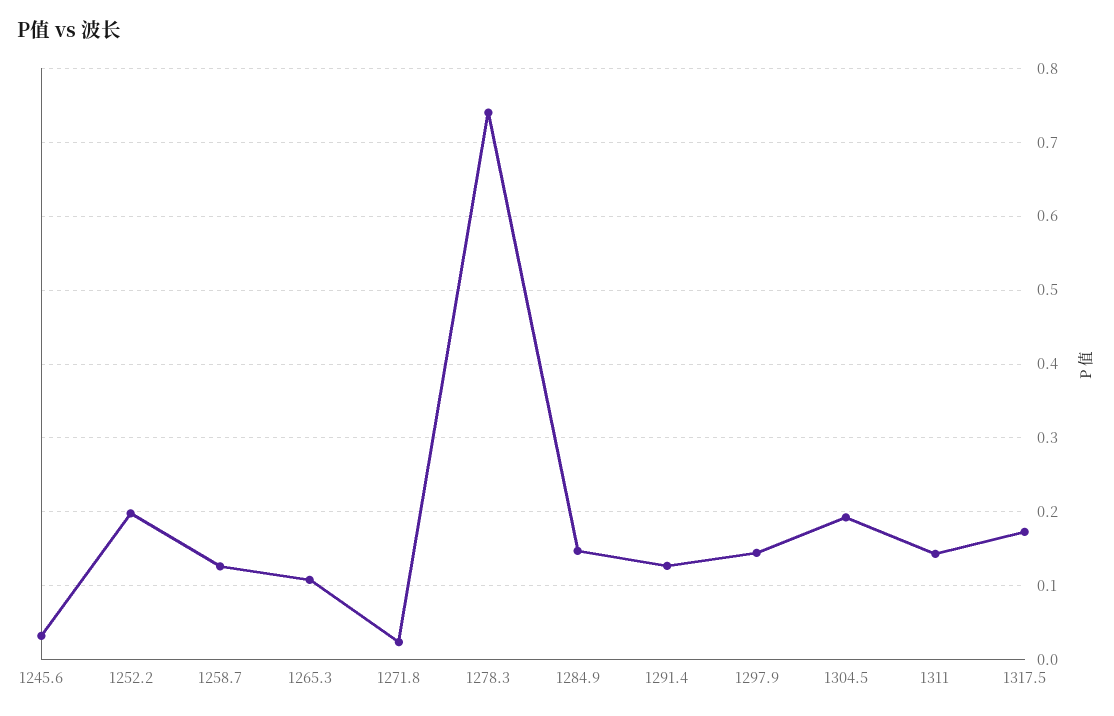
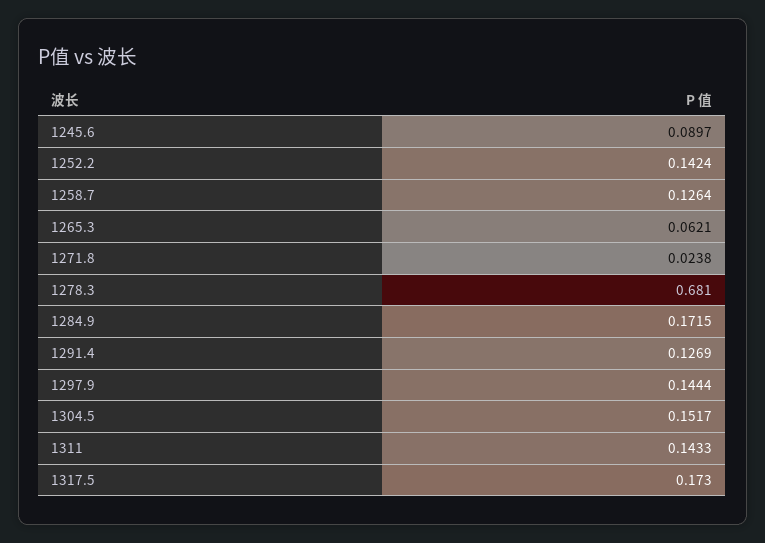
  {
-   "1245.6": 0.03,
+   "1245.6": 0.0897,
-   "1252.2": 0.2,
+   "1252.2": 0.1424,
    "1258.7": 0.1264,
-   "1265.3": 0.11,
+   "1265.3": 0.0621,
    "1271.8": 0.0238,
-   "1278.3": 0.74,
+   "1278.3": 0.681,
-   "1284.9": 0.15,
+   "1284.9": 0.1715,
    "1291.4": 0.1269,
    "1297.9": 0.1444,
-   "1304.5": 0.19,
+   "1304.5": 0.1517,
    "1311": 0.1433,
    "1317.5": 0.173
  }

